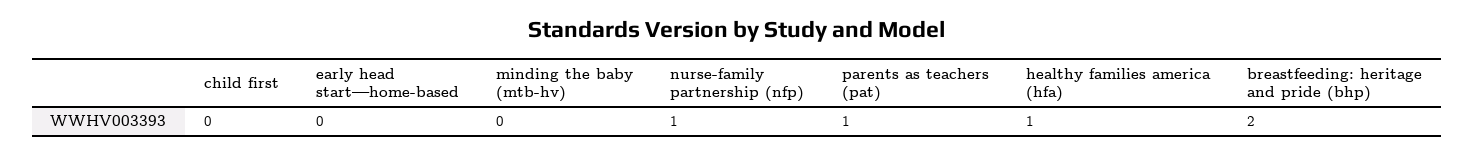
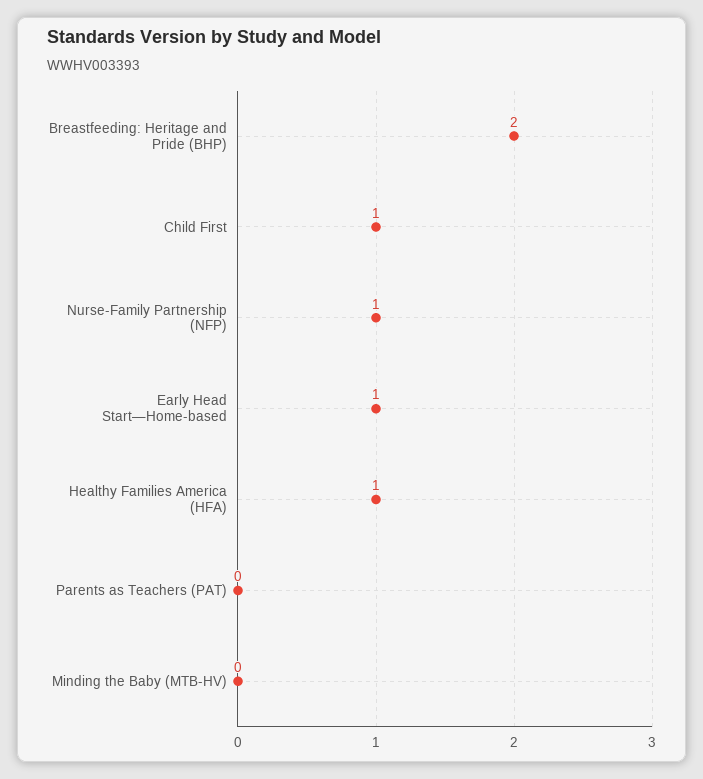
  {
-   "child first": 0,
+   "child first": 1,
-   "early head start—home-based": 0,
+   "early head start—home-based": 1,
    "minding the baby (mtb-hv)": 0,
    "nurse-family partnership (nfp)": 1,
-   "parents as teachers (pat)": 1,
+   "parents as teachers (pat)": 0,
    "healthy families america (hfa)": 1,
    "breastfeeding: heritage and pride (bhp)": 2
  }

